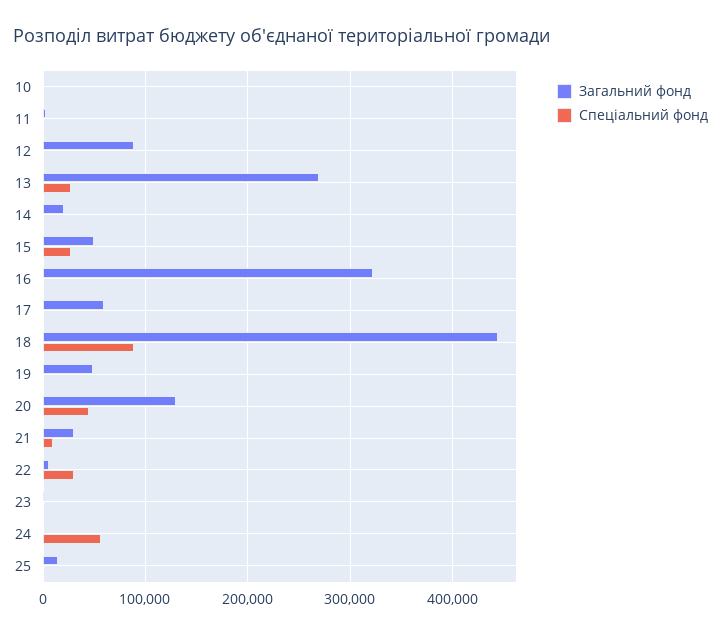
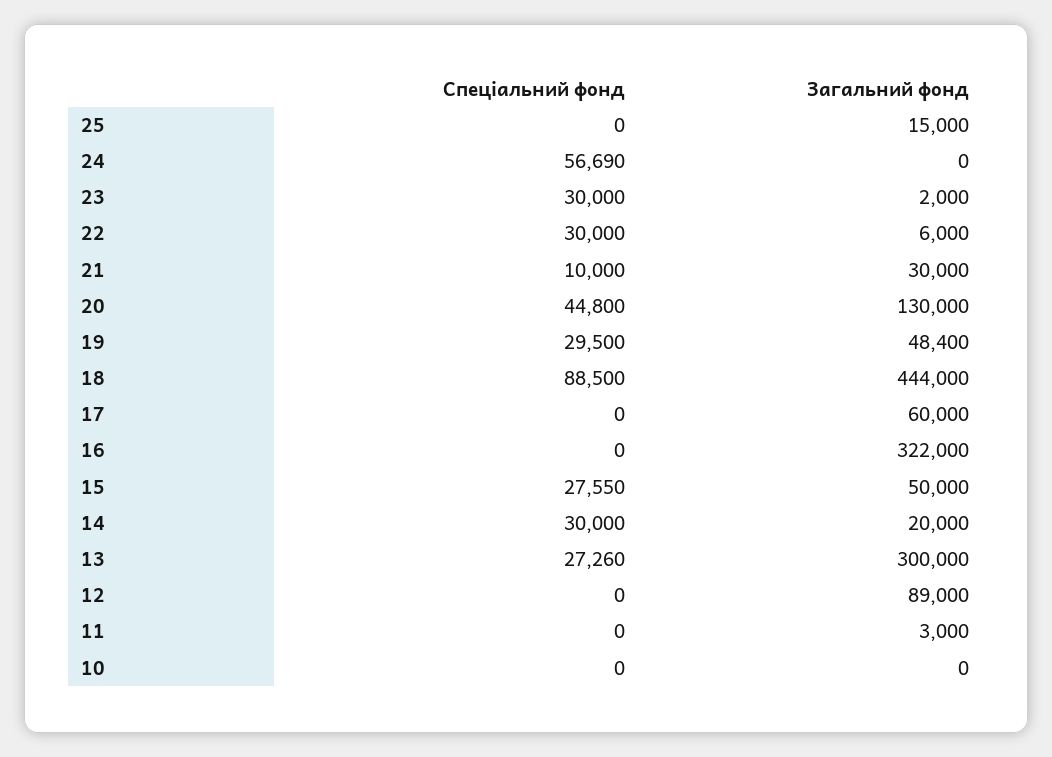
  {
    "Загальний фонд": {
      "10": 0,
      "11": 3000,
      "12": 89000,
-     "13": 270000,
+     "13": 300000,
      "14": 20000,
      "15": 50000,
      "16": 322000,
      "17": 60000,
      "18": 444000,
      "19": 48400,
      "20": 130000,
      "21": 30000,
      "22": 6000,
      "23": 2000,
      "24": 0,
      "25": 15000
    },
    "Спеціальний фонд": {
      "10": 0,
      "11": 0,
      "12": 0,
      "13": 27260,
-     "14": 0,
+     "14": 30000,
      "15": 27550,
      "16": 0,
      "17": 0,
      "18": 88500,
-     "19": 0,
+     "19": 29500,
      "20": 44800,
      "21": 10000,
      "22": 30000,
-     "23": 0,
+     "23": 30000,
      "24": 56690,
      "25": 0
    }
  }

